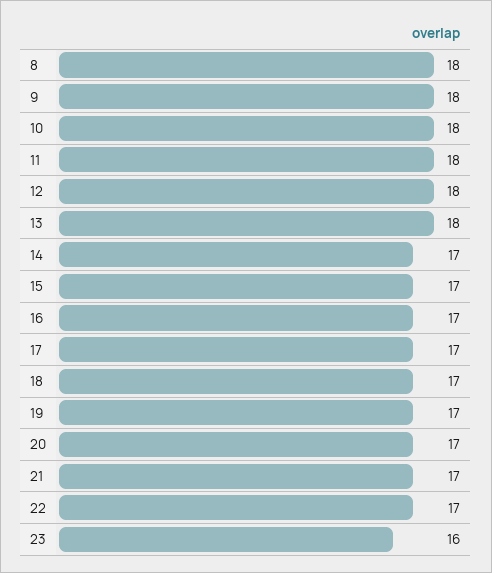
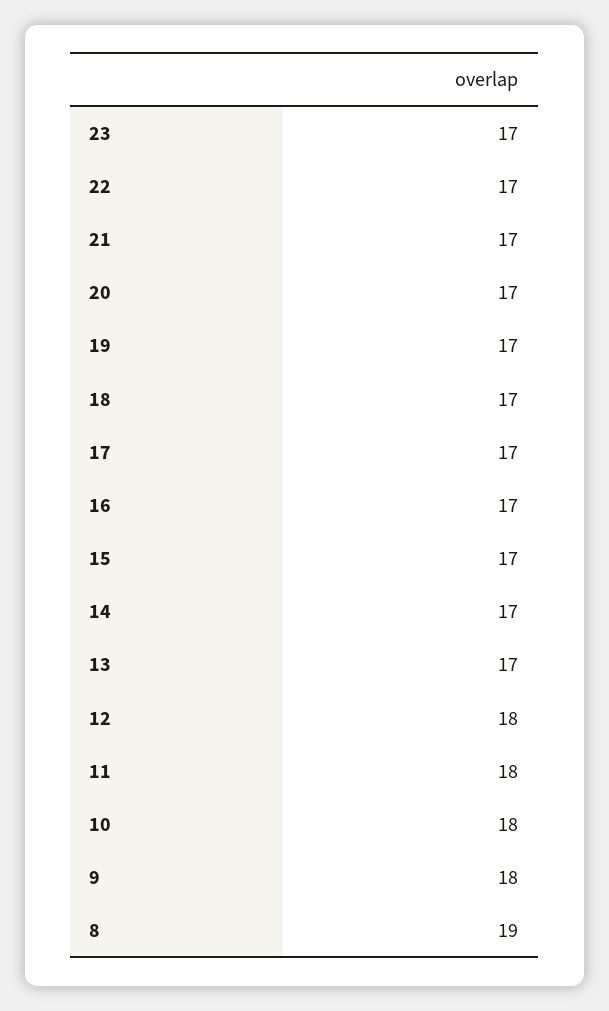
  {
-   "8": 18,
+   "8": 19,
    "9": 18,
    "10": 18,
    "11": 18,
    "12": 18,
-   "13": 18,
+   "13": 17,
    "14": 17,
    "15": 17,
    "16": 17,
    "17": 17,
    "18": 17,
    "19": 17,
    "20": 17,
    "21": 17,
    "22": 17,
-   "23": 16
+   "23": 17
  }

